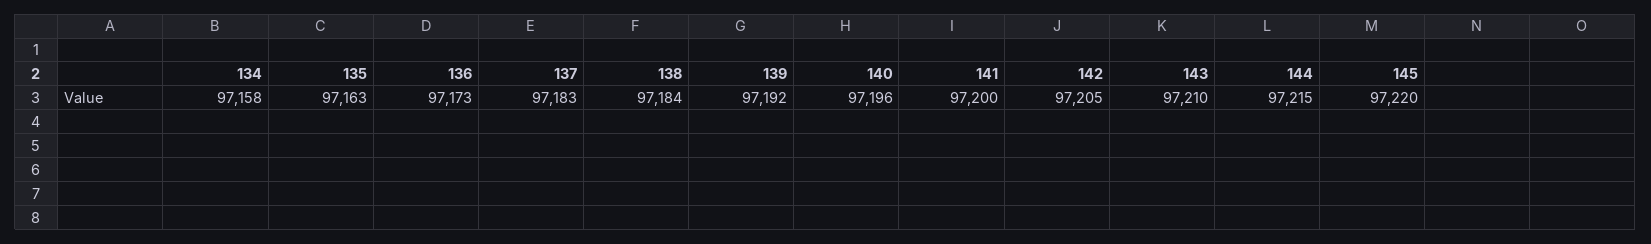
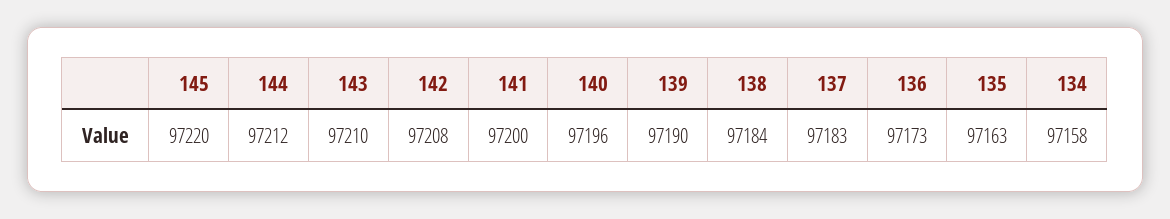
  {
    "134": 97158,
    "135": 97163,
    "136": 97173,
    "137": 97183,
    "138": 97184,
-   "139": 97192,
+   "139": 97190,
    "140": 97196,
    "141": 97200,
-   "142": 97205,
+   "142": 97208,
    "143": 97210,
-   "144": 97215,
+   "144": 97212,
    "145": 97220
  }

